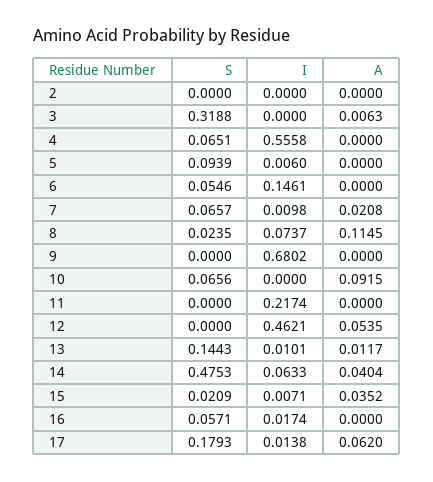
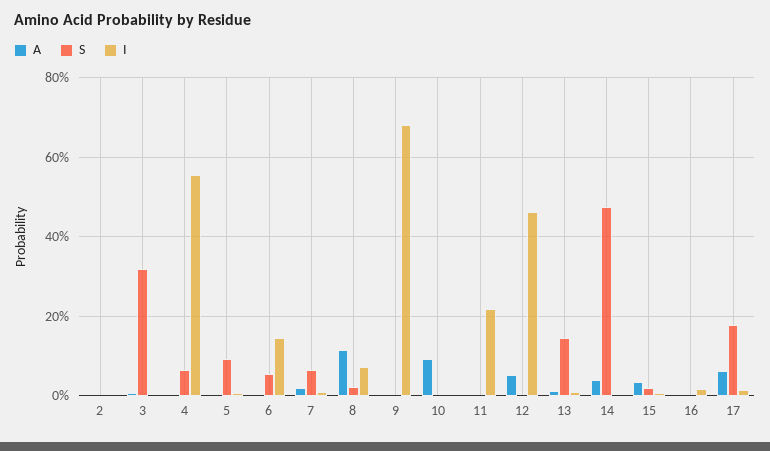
  {
    "S": {
      "2": 0,
      "3": 0.3188,
      "4": 0.0651,
      "5": 0.0939,
      "6": 0.0546,
      "7": 0.0657,
      "8": 0.0235,
      "9": 0,
-     "10": 0.0656,
+     "10": 0,
      "11": 0,
      "12": 0,
      "13": 0.1443,
      "14": 0.4753,
      "15": 0.0209,
-     "16": 0.0571,
+     "16": 0,
      "17": 0.1793
    },
    "I": {
      "2": 0,
      "3": 0,
      "4": 0.5558,
      "5": 0.006,
      "6": 0.1461,
      "7": 0.0098,
      "8": 0.0737,
      "9": 0.6802,
      "10": 0,
      "11": 0.2174,
      "12": 0.4621,
      "13": 0.0101,
-     "14": 0.0633,
+     "14": 0,
      "15": 0.0071,
      "16": 0.0174,
      "17": 0.0138
    },
    "A": {
      "2": 0,
      "3": 0.0063,
      "4": 0,
      "5": 0,
      "6": 0,
      "7": 0.0208,
      "8": 0.1145,
      "9": 0,
      "10": 0.0915,
      "11": 0,
      "12": 0.0535,
      "13": 0.0117,
      "14": 0.0404,
      "15": 0.0352,
      "16": 0,
      "17": 0.062
    }
  }

